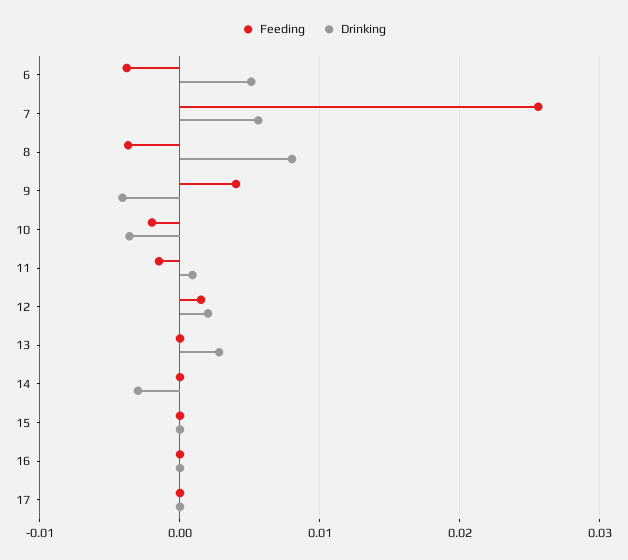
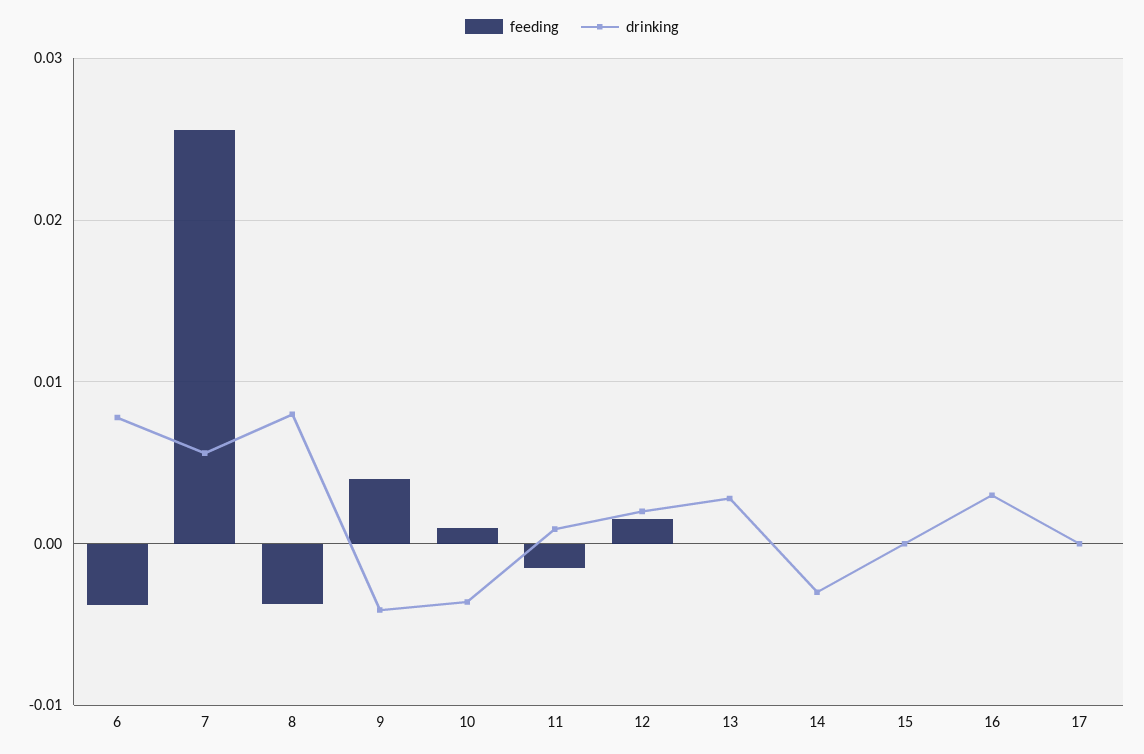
  {
    "Feeding": {
      "6": -0.004,
      "7": 0.026,
      "8": -0.004,
      "9": 0.004,
-     "10": -0.002,
+     "10": 0.001,
      "11": -0.002,
      "12": 0.002,
      "13": 0,
      "14": 0,
      "15": 0,
      "16": 0,
      "17": 0
    },
    "Drinking": {
-     "6": 0.005,
+     "6": 0.008,
      "7": 0.006,
      "8": 0.008,
      "9": -0.004,
      "10": -0.004,
      "11": 0.001,
      "12": 0.002,
      "13": 0.003,
      "14": -0.003,
      "15": 0,
-     "16": 0,
+     "16": 0.003,
      "17": 0
    }
  }

